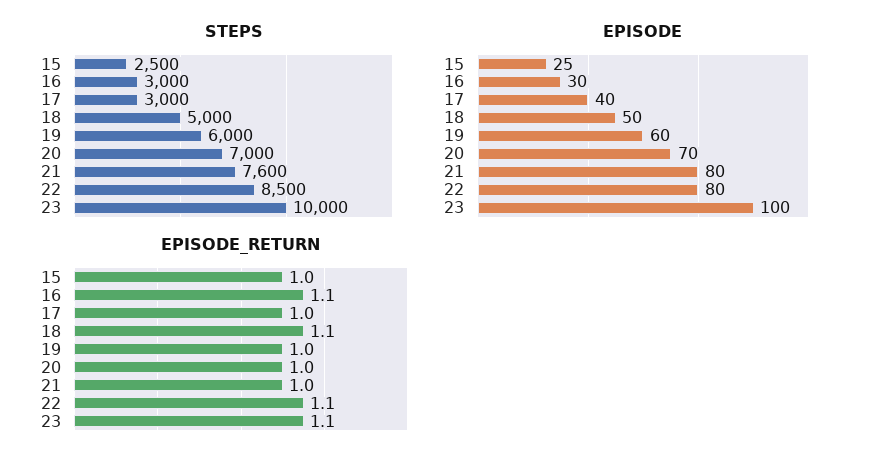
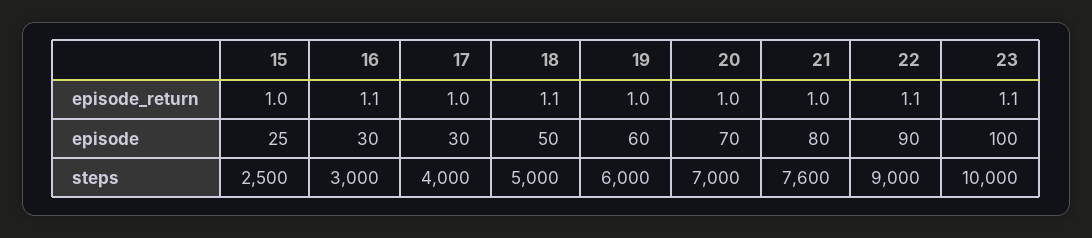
  {
    "STEPS": {
      "15": 2500,
      "16": 3000,
-     "17": 3000,
+     "17": 4000,
      "18": 5000,
      "19": 6000,
      "20": 7000,
      "21": 7600,
-     "22": 8500,
+     "22": 9000,
      "23": 10000
    },
    "EPISODE": {
      "15": 25,
      "16": 30,
-     "17": 40,
+     "17": 30,
      "18": 50,
      "19": 60,
      "20": 70,
      "21": 80,
-     "22": 80,
+     "22": 90,
      "23": 100
    },
    "EPISODE_RETURN": {
      "15": 1,
      "16": 1.1,
      "17": 1,
      "18": 1.1,
      "19": 1,
      "20": 1,
      "21": 1,
      "22": 1.1,
      "23": 1.1
    }
  }

